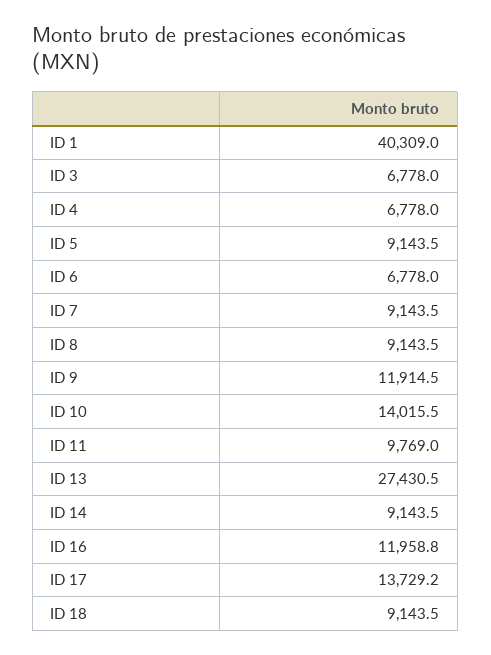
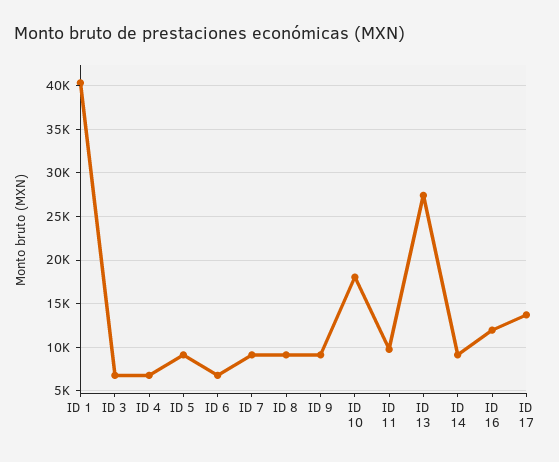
  {
    "ID 1": 40309,
    "ID 3": 6778,
    "ID 4": 6778,
    "ID 5": 9143.5,
    "ID 6": 6778,
    "ID 7": 9143.5,
    "ID 8": 9143.5,
-   "ID 9": 11914.5,
+   "ID 9": 9000,
-   "ID 10": 14015.5,
+   "ID 10": 18000,
    "ID 11": 9769,
    "ID 13": 27430.5,
    "ID 14": 9143.5,
    "ID 16": 11958.8,
-   "ID 17": 13729.2,
+   "ID 17": 13729.2
-   "ID 18": 9143.5
  }

